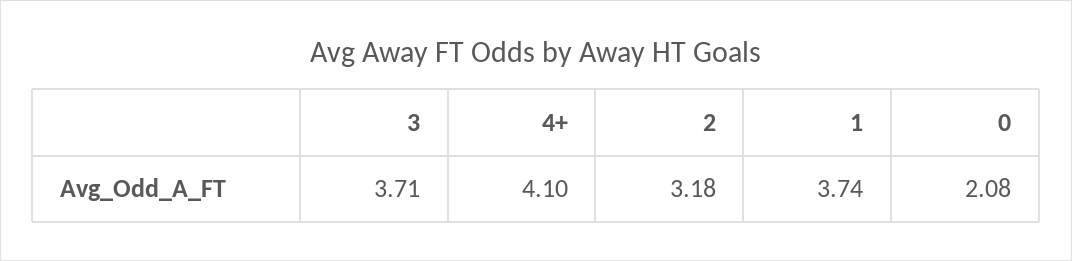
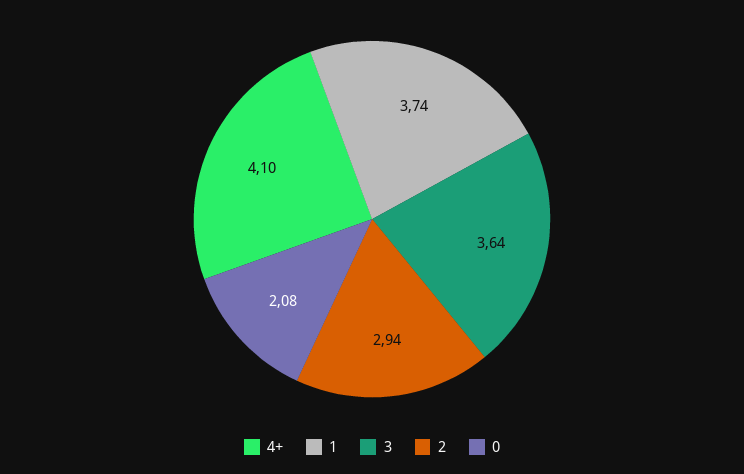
  {
-   "3": 3.71,
+   "3": 3.64,
    "4+": 4.1,
-   "2": 3.18,
+   "2": 2.94,
    "1": 3.74,
    "0": 2.08
  }

